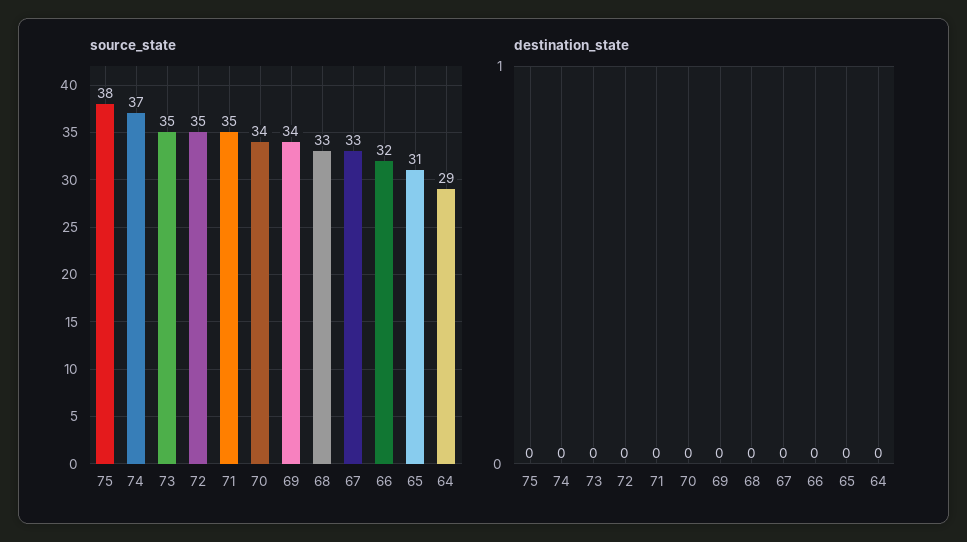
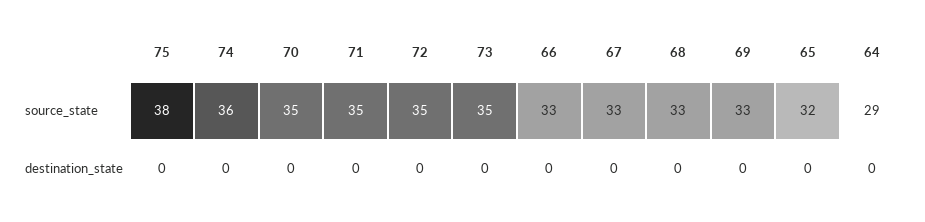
  {
    "source_state": {
      "75": 38,
-     "74": 37,
+     "74": 36,
      "73": 35,
      "72": 35,
      "71": 35,
-     "70": 34,
+     "70": 35,
-     "69": 34,
+     "69": 33,
      "68": 33,
      "67": 33,
-     "66": 32,
+     "66": 33,
-     "65": 31,
+     "65": 32,
      "64": 29
    },
    "destination_state": {
      "75": 0,
      "74": 0,
      "73": 0,
      "72": 0,
      "71": 0,
      "70": 0,
      "69": 0,
      "68": 0,
      "67": 0,
      "66": 0,
      "65": 0,
      "64": 0
    }
  }

